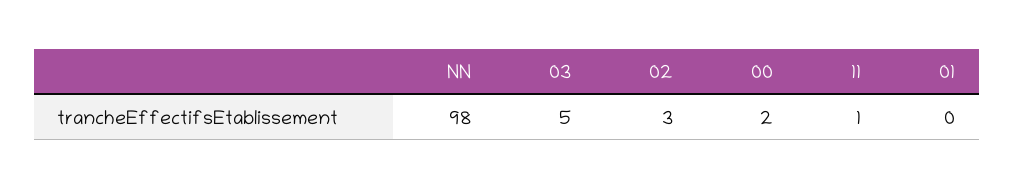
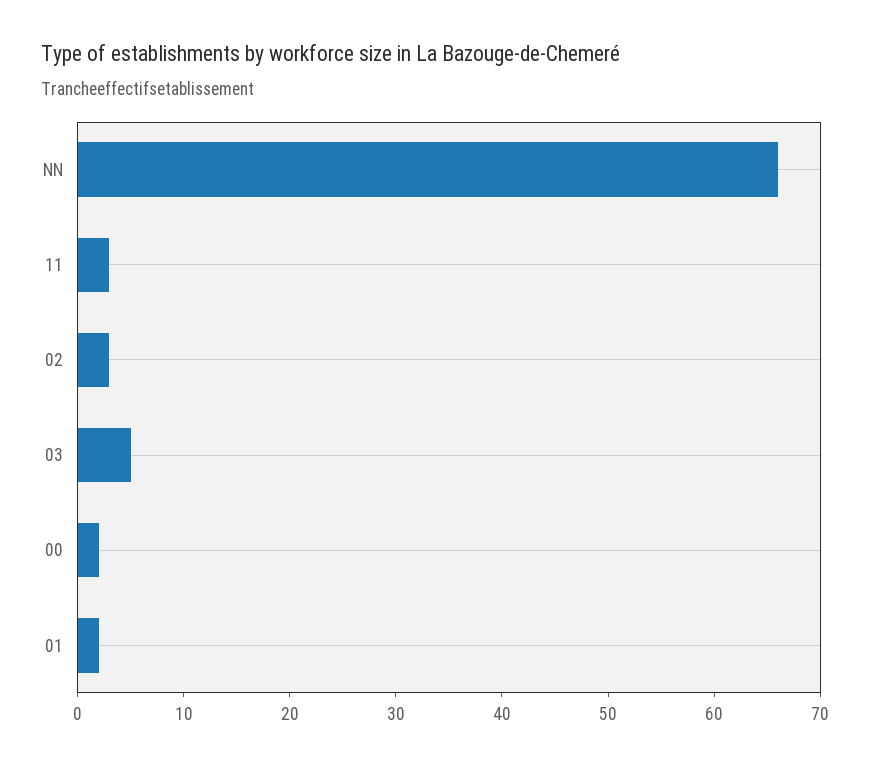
  {
-   "NN": 98,
+   "NN": 66,
    "03": 5,
    "02": 3,
    "00": 2,
-   "11": 1,
+   "11": 3,
-   "01": 0
+   "01": 2
  }

